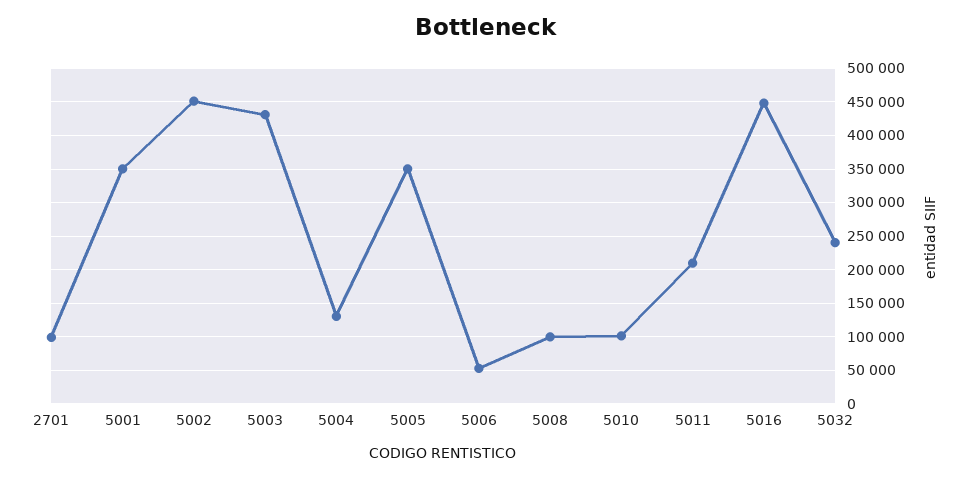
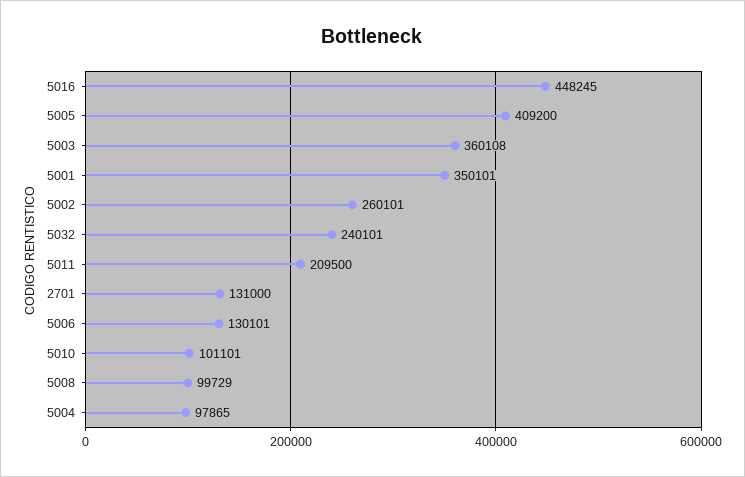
  {
-   "2701": 100000,
+   "2701": 131000,
    "5001": 350101,
-   "5002": 450000,
+   "5002": 260101,
-   "5003": 430000,
+   "5003": 360108,
-   "5004": 130000,
+   "5004": 97865,
-   "5005": 350000,
+   "5005": 409200,
-   "5006": 50000,
+   "5006": 130101,
    "5008": 99729,
    "5010": 101101,
    "5011": 209500,
    "5016": 448245,
    "5032": 240101
  }

